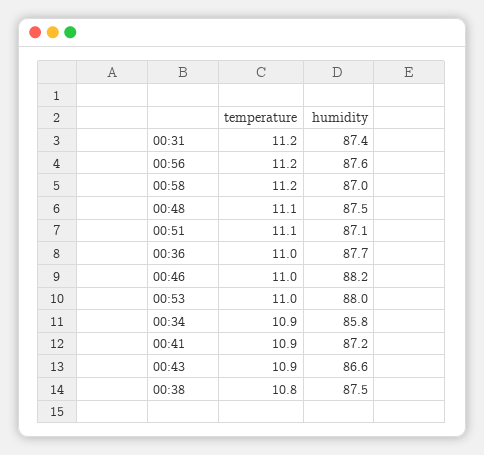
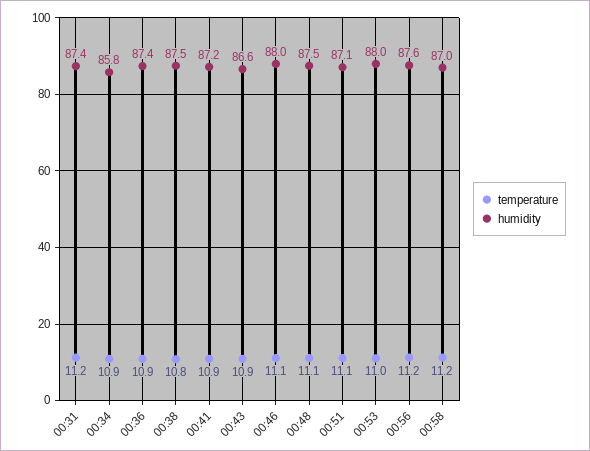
  {
    "temperature": {
      "00:31": 11.2,
      "00:56": 11.2,
      "00:58": 11.2,
      "00:48": 11.1,
      "00:51": 11.1,
-     "00:36": 11,
+     "00:36": 10.9,
-     "00:46": 11,
+     "00:46": 11.1,
      "00:53": 11,
      "00:34": 10.9,
      "00:41": 10.9,
      "00:43": 10.9,
      "00:38": 10.8
    },
    "humidity": {
      "00:31": 87.4,
      "00:56": 87.6,
      "00:58": 87,
      "00:48": 87.5,
      "00:51": 87.1,
-     "00:36": 87.7,
+     "00:36": 87.4,
-     "00:46": 88.2,
+     "00:46": 88,
      "00:53": 88,
      "00:34": 85.8,
      "00:41": 87.2,
      "00:43": 86.6,
      "00:38": 87.5
    }
  }

